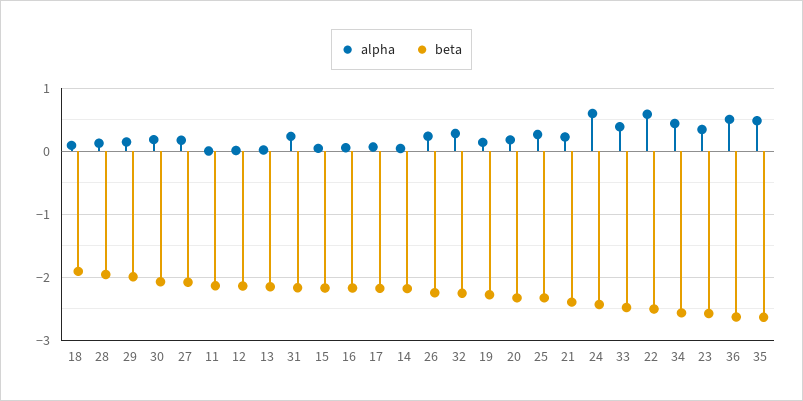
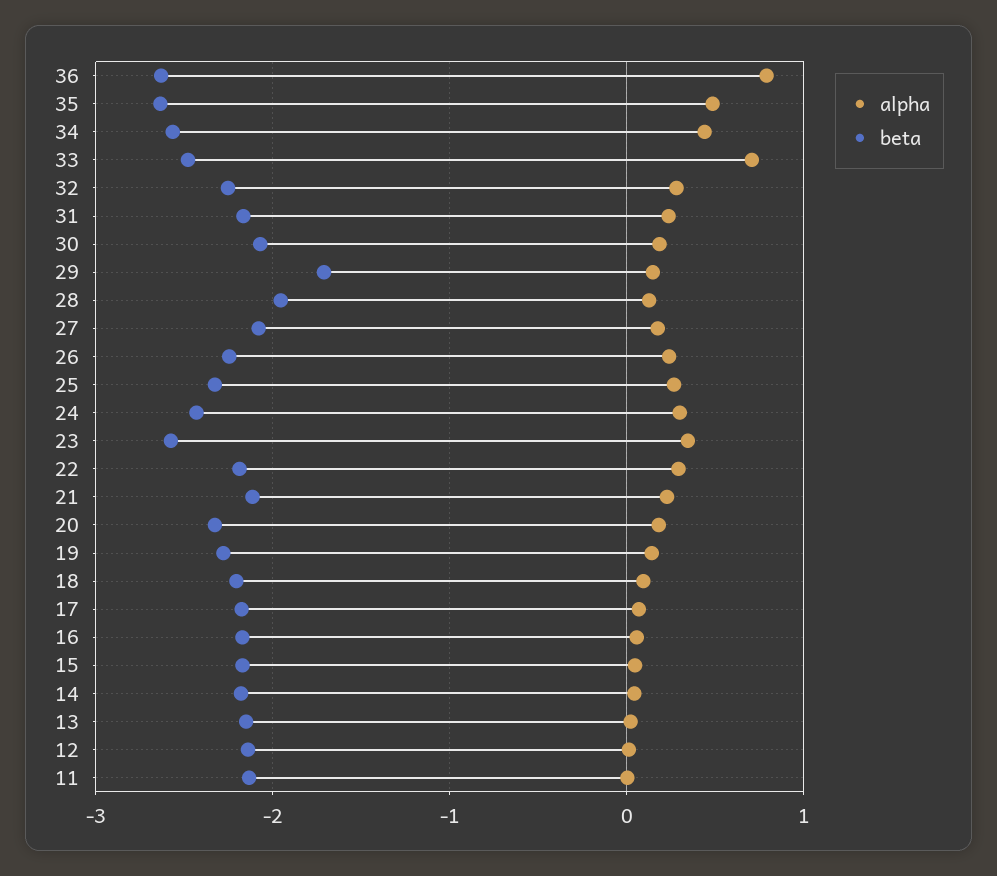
  {
    "alpha": {
      "18": 0.1,
      "28": 0.1,
      "29": 0.1,
      "30": 0.2,
      "27": 0.2,
      "11": 0,
      "12": 0,
      "13": 0,
      "31": 0.2,
      "15": 0,
      "16": 0.1,
      "17": 0.1,
      "14": 0,
      "26": 0.2,
      "32": 0.3,
      "19": 0.1,
      "20": 0.2,
      "25": 0.3,
      "21": 0.2,
-     "24": 0.6,
+     "24": 0.3,
-     "33": 0.4,
+     "33": 0.7,
-     "22": 0.6,
+     "22": 0.3,
      "34": 0.4,
      "23": 0.3,
-     "36": 0.5,
+     "36": 0.8,
      "35": 0.5
    },
    "beta": {
-     "18": -1.9,
+     "18": -2.2,
      "28": -2,
-     "29": -2,
+     "29": -1.7,
      "30": -2.1,
      "27": -2.1,
      "11": -2.1,
      "12": -2.1,
      "13": -2.2,
      "31": -2.2,
      "15": -2.2,
      "16": -2.2,
      "17": -2.2,
      "14": -2.2,
      "26": -2.2,
      "32": -2.3,
      "19": -2.3,
      "20": -2.3,
      "25": -2.3,
-     "21": -2.4,
+     "21": -2.1,
      "24": -2.4,
      "33": -2.5,
-     "22": -2.5,
+     "22": -2.2,
      "34": -2.6,
      "23": -2.6,
      "36": -2.6,
      "35": -2.6
    }
  }

